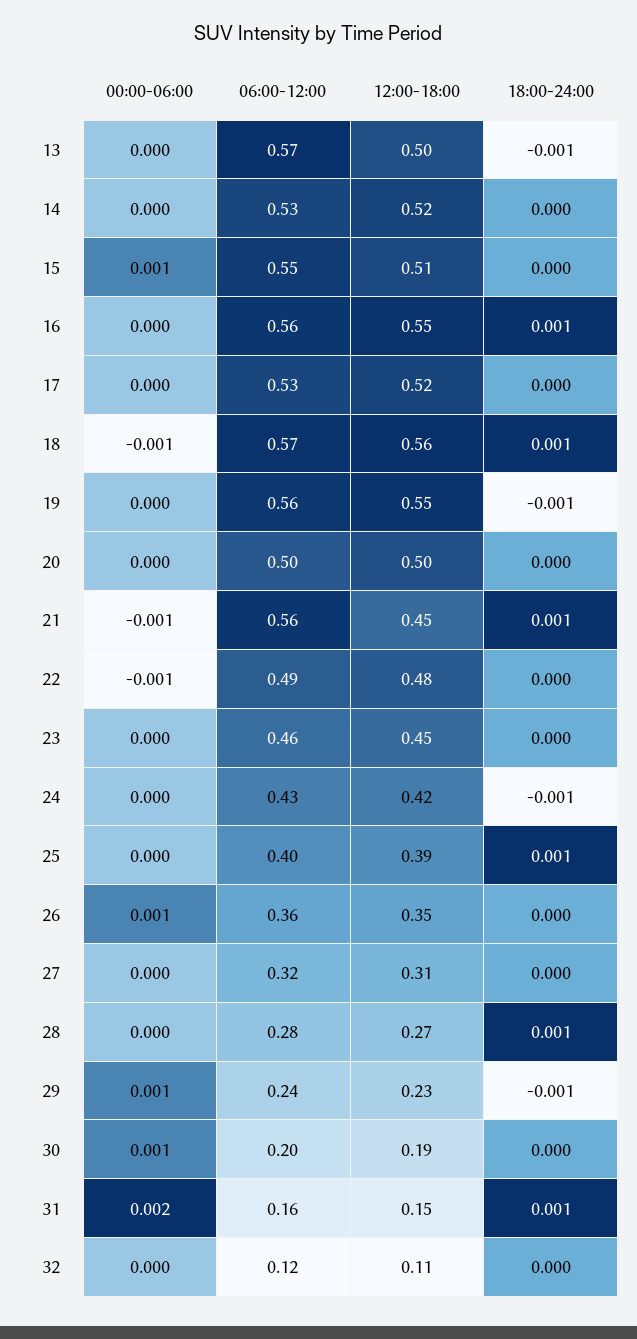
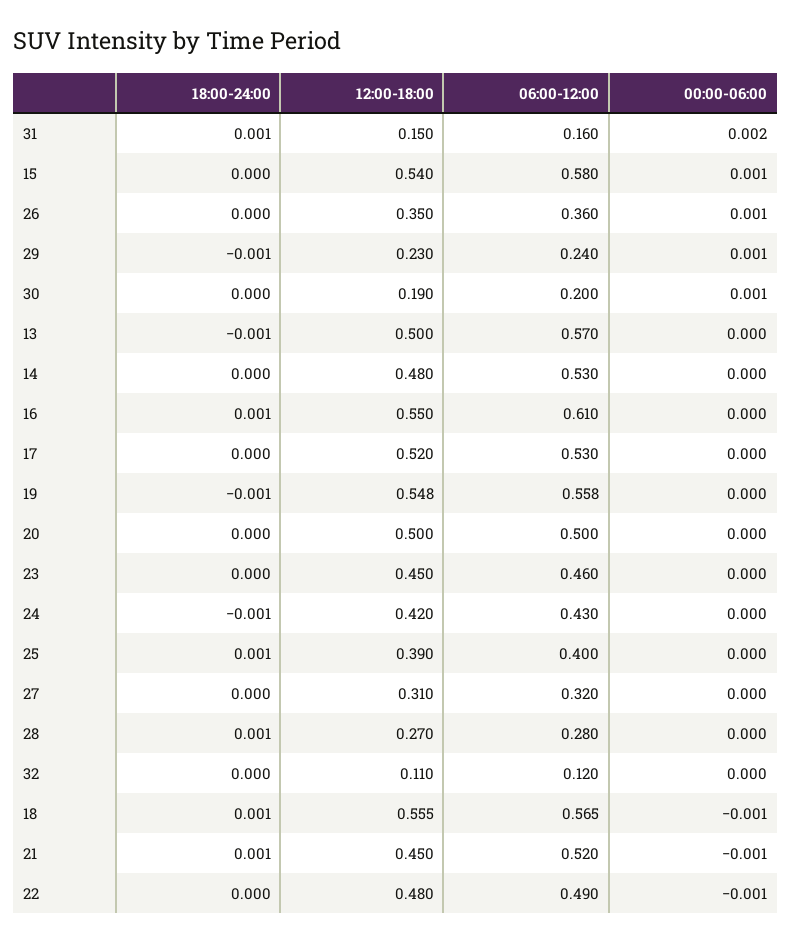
  {
    "00:00-06:00": {
      "13": 0,
      "14": 0,
      "15": 0.001,
      "16": 0,
      "17": 0,
      "18": -0.001,
      "19": 0,
      "20": 0,
      "21": -0.001,
      "22": -0.001,
      "23": 0,
      "24": 0,
      "25": 0,
      "26": 0.001,
      "27": 0,
      "28": 0,
      "29": 0.001,
      "30": 0.001,
      "31": 0.002,
      "32": 0
    },
    "06:00-12:00": {
      "13": 0.57,
      "14": 0.53,
-     "15": 0.55,
+     "15": 0.58,
-     "16": 0.56,
+     "16": 0.61,
      "17": 0.53,
      "18": 0.565,
      "19": 0.558,
      "20": 0.5,
-     "21": 0.56,
+     "21": 0.52,
      "22": 0.49,
      "23": 0.46,
      "24": 0.43,
      "25": 0.4,
      "26": 0.36,
      "27": 0.32,
      "28": 0.28,
      "29": 0.24,
      "30": 0.2,
      "31": 0.16,
      "32": 0.12
    },
    "12:00-18:00": {
      "13": 0.5,
-     "14": 0.52,
+     "14": 0.48,
-     "15": 0.51,
+     "15": 0.54,
      "16": 0.55,
      "17": 0.52,
      "18": 0.555,
      "19": 0.548,
      "20": 0.5,
      "21": 0.45,
      "22": 0.48,
      "23": 0.45,
      "24": 0.42,
      "25": 0.39,
      "26": 0.35,
      "27": 0.31,
      "28": 0.27,
      "29": 0.23,
      "30": 0.19,
      "31": 0.15,
      "32": 0.11
    },
    "18:00-24:00": {
      "13": -0.001,
      "14": 0,
      "15": 0,
      "16": 0.001,
      "17": 0,
      "18": 0.001,
      "19": -0.001,
      "20": 0,
      "21": 0.001,
      "22": 0,
      "23": 0,
      "24": -0.001,
      "25": 0.001,
      "26": 0,
      "27": 0,
      "28": 0.001,
      "29": -0.001,
      "30": 0,
      "31": 0.001,
      "32": 0
    }
  }

